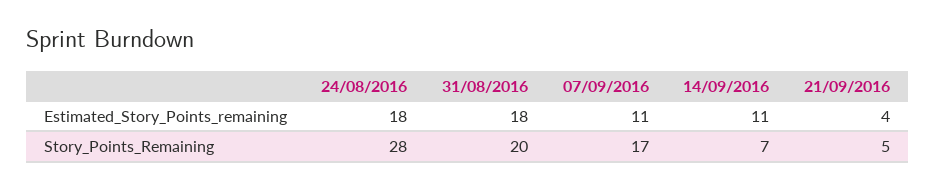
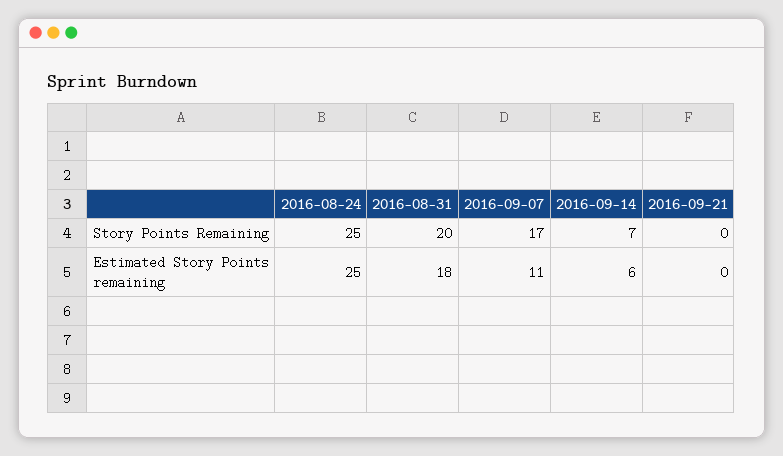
  {
    "24/08/2016": {
-     "Estimated_Story_Points_remaining": 18,
+     "Estimated_Story_Points_remaining": 25,
-     "Story_Points_Remaining": 28
+     "Story_Points_Remaining": 25
    },
    "31/08/2016": {
      "Estimated_Story_Points_remaining": 18,
      "Story_Points_Remaining": 20
    },
    "07/09/2016": {
      "Estimated_Story_Points_remaining": 11,
      "Story_Points_Remaining": 17
    },
    "14/09/2016": {
-     "Estimated_Story_Points_remaining": 11,
+     "Estimated_Story_Points_remaining": 6,
      "Story_Points_Remaining": 7
    },
    "21/09/2016": {
-     "Estimated_Story_Points_remaining": 4,
+     "Estimated_Story_Points_remaining": 0,
-     "Story_Points_Remaining": 5
+     "Story_Points_Remaining": 0
    }
  }

